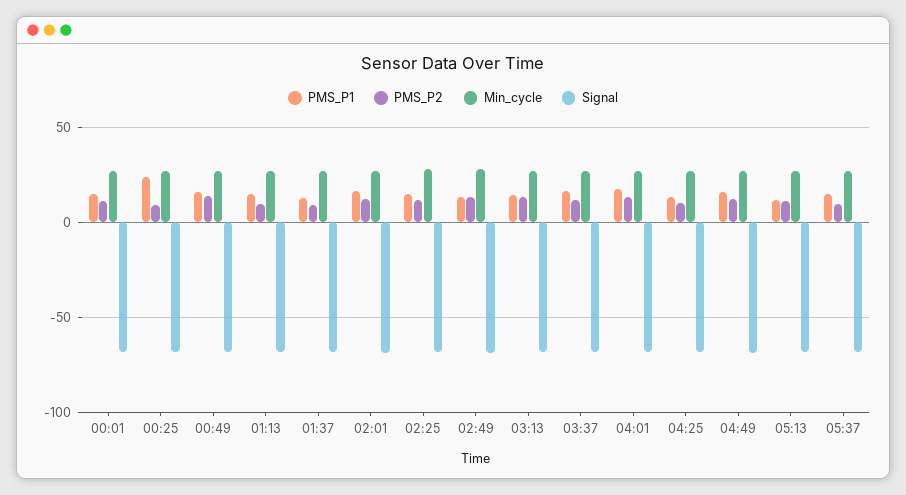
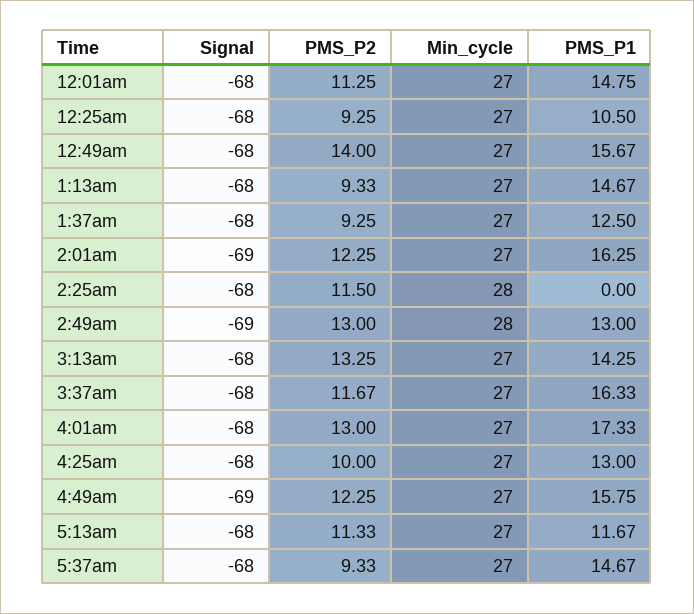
  {
    "PMS_P1": {
      "00:01": 14.75,
-     "00:25": 25,
+     "00:25": 10.5,
      "00:49": 15.67,
      "01:13": 14.67,
      "01:37": 12.5,
      "02:01": 16.25,
-     "02:25": 15,
+     "02:25": 0,
      "02:49": 13,
      "03:13": 14.25,
      "03:37": 16.33,
      "04:01": 17.33,
      "04:25": 13,
      "04:49": 15.75,
      "05:13": 11.67,
      "05:37": 14.67
    },
    "PMS_P2": {
      "00:01": 11.25,
      "00:25": 9.25,
      "00:49": 14,
      "01:13": 9.33,
      "01:37": 9.25,
      "02:01": 12.25,
      "02:25": 11.5,
      "02:49": 13,
      "03:13": 13.25,
      "03:37": 11.67,
      "04:01": 13,
      "04:25": 10,
      "04:49": 12.25,
      "05:13": 11.33,
      "05:37": 9.33
    },
    "Min_cycle": {
      "00:01": 27,
      "00:25": 27,
      "00:49": 27,
      "01:13": 27,
      "01:37": 27,
      "02:01": 27,
      "02:25": 28,
      "02:49": 28,
      "03:13": 27,
      "03:37": 27,
      "04:01": 27,
      "04:25": 27,
      "04:49": 27,
      "05:13": 27,
      "05:37": 27
    },
    "Signal": {
      "00:01": -68,
      "00:25": -68,
      "00:49": -68,
      "01:13": -68,
      "01:37": -68,
      "02:01": -69,
      "02:25": -68,
      "02:49": -69,
      "03:13": -68,
      "03:37": -68,
      "04:01": -68,
      "04:25": -68,
      "04:49": -69,
      "05:13": -68,
      "05:37": -68
    }
  }

